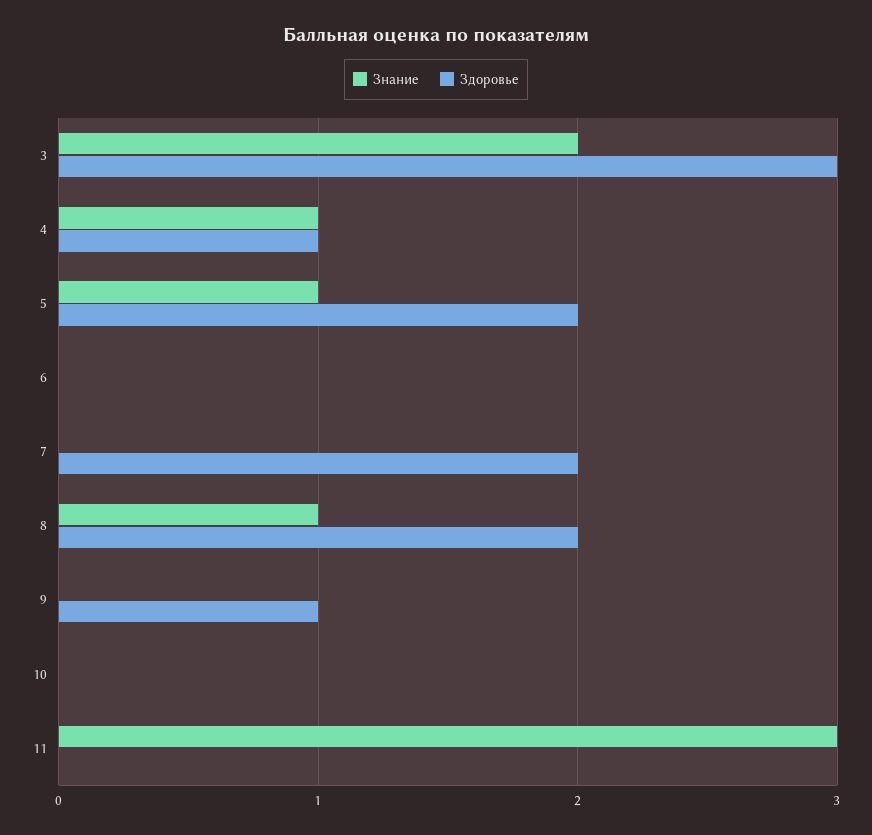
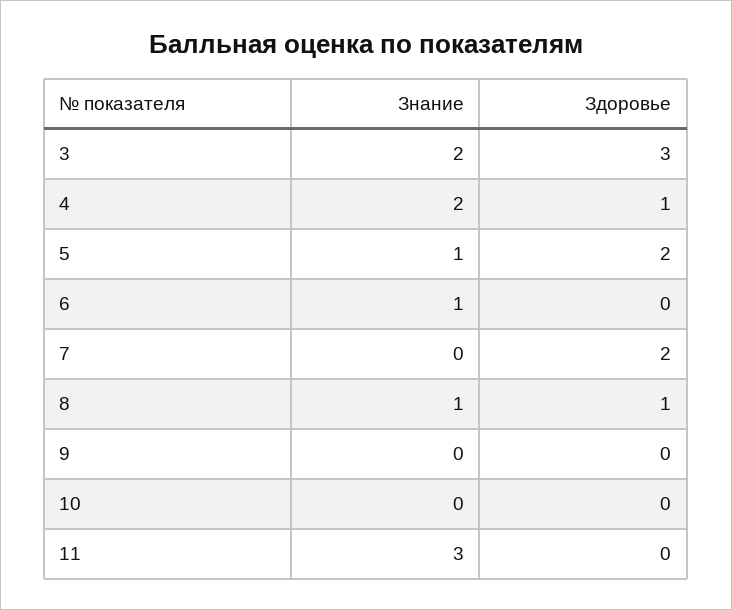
  {
    "Знание": {
      "3": 2,
-     "4": 1,
+     "4": 2,
      "5": 1,
-     "6": 0,
+     "6": 1,
      "7": 0,
      "8": 1,
      "9": 0,
      "10": 0,
      "11": 3
    },
    "Здоровье": {
      "3": 3,
      "4": 1,
      "5": 2,
      "6": 0,
      "7": 2,
-     "8": 2,
+     "8": 1,
-     "9": 1,
+     "9": 0,
      "10": 0,
      "11": 0
    }
  }

